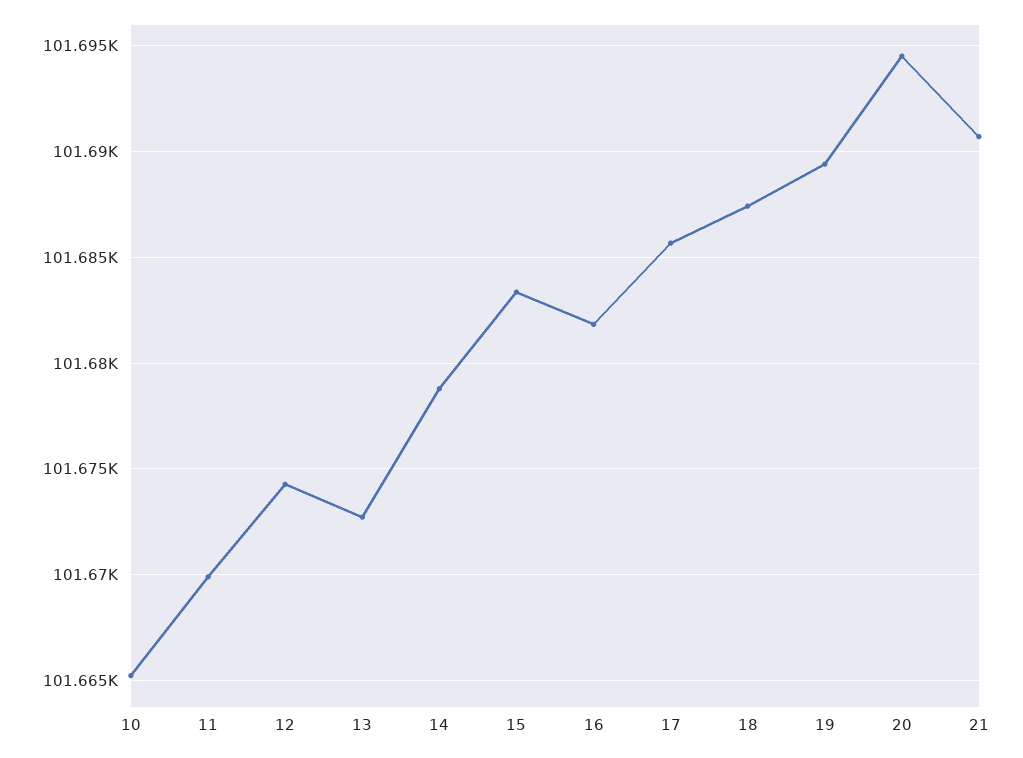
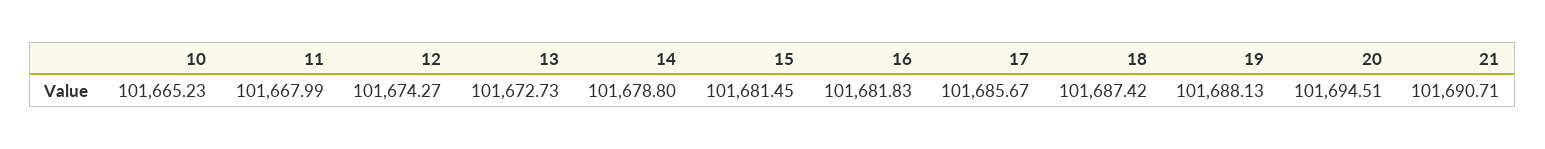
  {
    "10": 101665.23,
-   "11": 101670,
+   "11": 101667.99,
    "12": 101674.27,
    "13": 101672.73,
    "14": 101678.8,
-   "15": 101683.5,
+   "15": 101681.45,
    "16": 101681.83,
    "17": 101685.67,
    "18": 101687.42,
-   "19": 101689.5,
+   "19": 101688.13,
    "20": 101694.51,
    "21": 101690.71
  }

